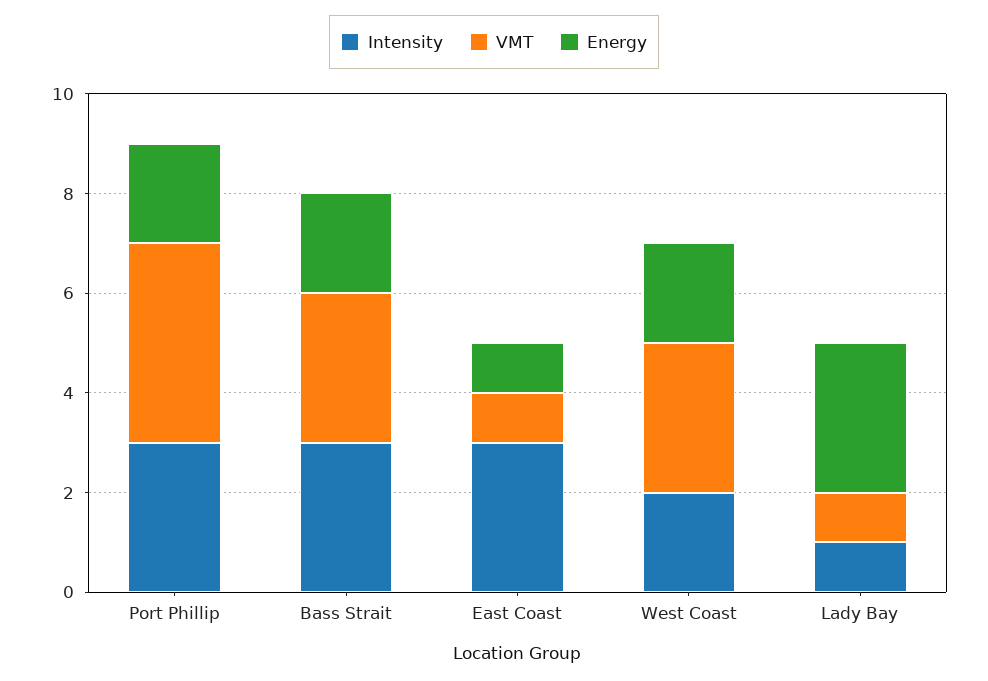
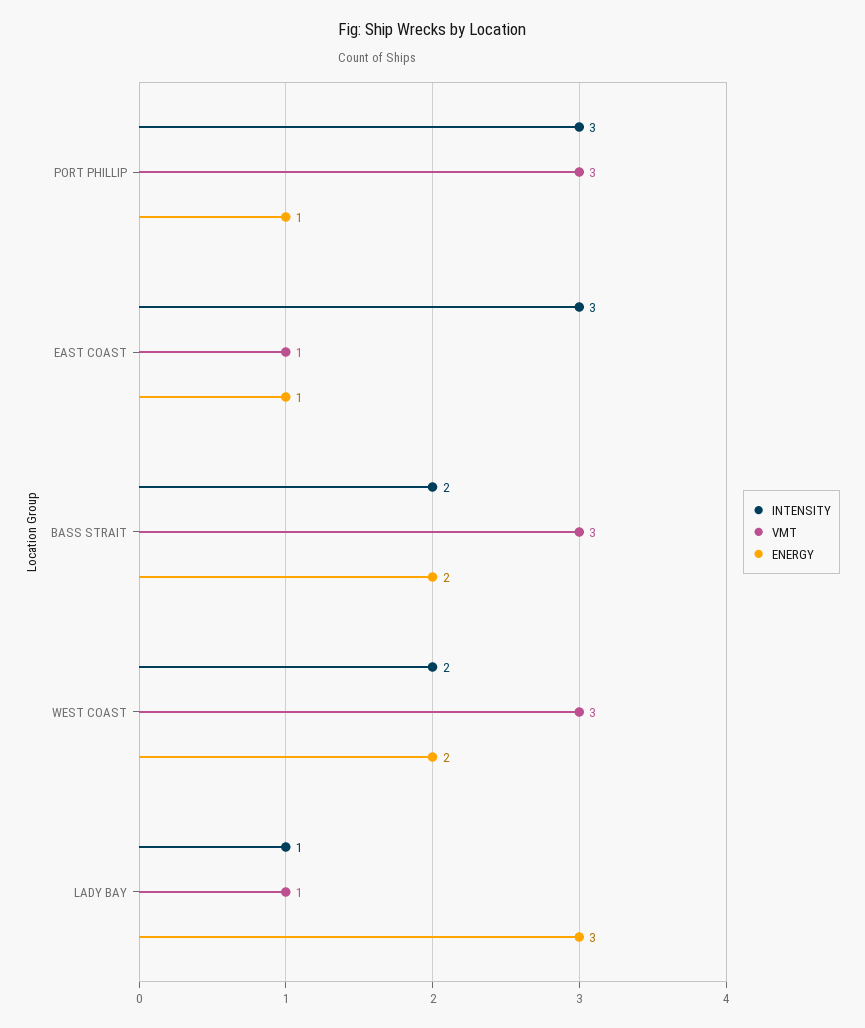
  {
    "Intensity": {
      "Port Phillip": 3,
-     "Bass Strait": 3,
+     "Bass Strait": 2,
      "East Coast": 3,
      "West Coast": 2,
      "Lady Bay": 1
    },
    "VMT": {
-     "Port Phillip": 4,
+     "Port Phillip": 3,
      "Bass Strait": 3,
      "East Coast": 1,
      "West Coast": 3,
      "Lady Bay": 1
    },
    "Energy": {
-     "Port Phillip": 2,
+     "Port Phillip": 1,
      "Bass Strait": 2,
      "East Coast": 1,
      "West Coast": 2,
      "Lady Bay": 3
    }
  }

